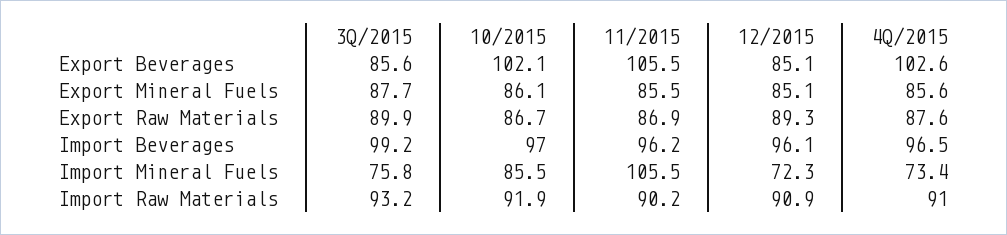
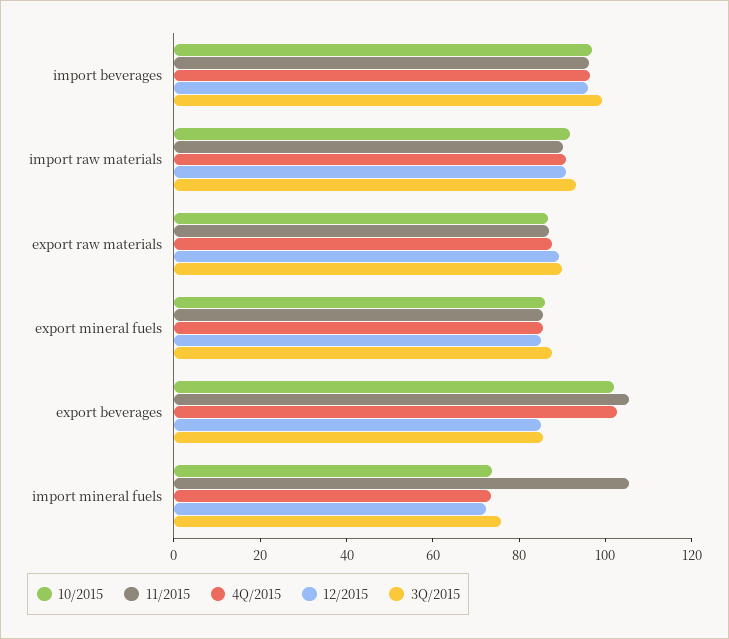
  {
    "3Q/2015": {
      "Export Beverages": 85.6,
      "Export Mineral Fuels": 87.7,
      "Export Raw Materials": 89.9,
      "Import Beverages": 99.2,
      "Import Mineral Fuels": 75.8,
      "Import Raw Materials": 93.2
    },
    "10/2015": {
      "Export Beverages": 102.1,
      "Export Mineral Fuels": 86.1,
      "Export Raw Materials": 86.7,
      "Import Beverages": 97,
-     "Import Mineral Fuels": 85.5,
+     "Import Mineral Fuels": 75,
      "Import Raw Materials": 91.9
    },
    "11/2015": {
      "Export Beverages": 105.5,
      "Export Mineral Fuels": 85.5,
      "Export Raw Materials": 86.9,
      "Import Beverages": 96.2,
      "Import Mineral Fuels": 105.5,
      "Import Raw Materials": 90.2
    },
    "12/2015": {
      "Export Beverages": 85.1,
      "Export Mineral Fuels": 85.1,
      "Export Raw Materials": 89.3,
      "Import Beverages": 96.1,
      "Import Mineral Fuels": 72.3,
      "Import Raw Materials": 90.9
    },
    "4Q/2015": {
      "Export Beverages": 102.6,
      "Export Mineral Fuels": 85.6,
      "Export Raw Materials": 87.6,
      "Import Beverages": 96.5,
      "Import Mineral Fuels": 73.4,
      "Import Raw Materials": 91
    }
  }

